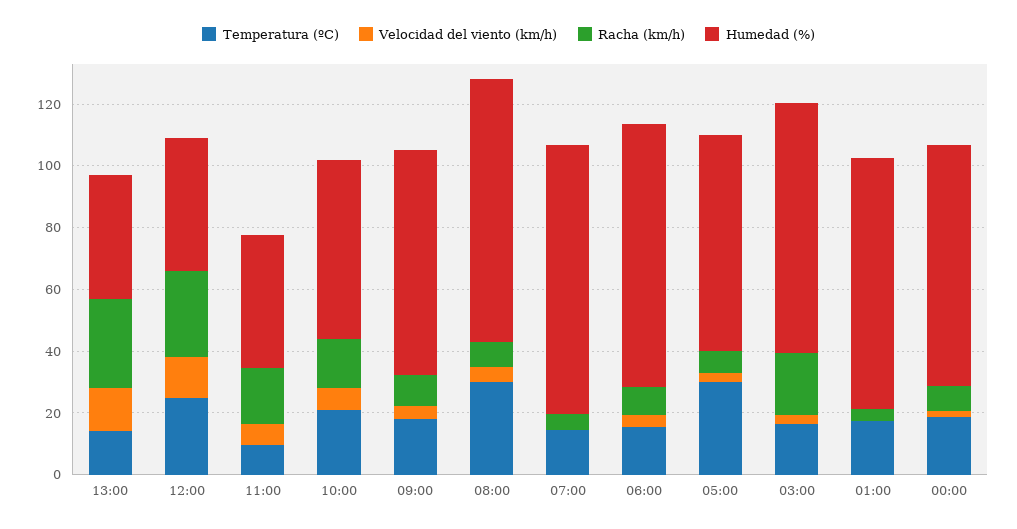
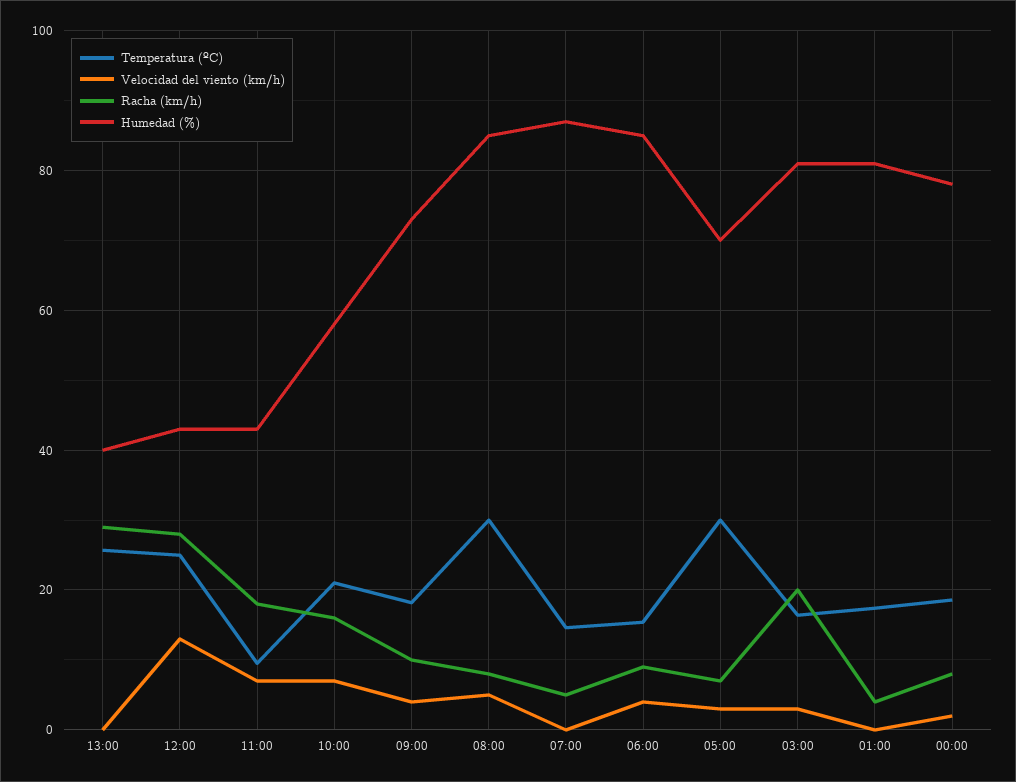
  {
    "Temperatura (ºC)": {
-     "13:00": 15,
+     "13:00": 26,
      "12:00": 26,
      "11:00": 10,
      "10:00": 22,
      "09:00": 18,
      "08:00": 30,
      "07:00": 14,
      "06:00": 16,
      "05:00": 30,
      "03:00": 16,
      "01:00": 18,
      "00:00": 18
    },
    "Velocidad del viento (km/h)": {
-     "13:00": 15,
+     "13:00": 0,
      "12:00": 14,
      "11:00": 8,
      "10:00": 8,
      "09:00": 4,
      "08:00": 6,
      "07:00": 0,
      "06:00": 4,
      "05:00": 4,
      "03:00": 4,
      "01:00": 0,
      "00:00": 2
    },
    "Racha (km/h)": {
      "13:00": 30,
      "12:00": 28,
      "11:00": 18,
      "10:00": 16,
      "09:00": 10,
      "08:00": 8,
      "07:00": 6,
      "06:00": 10,
      "05:00": 8,
      "03:00": 20,
      "01:00": 4,
      "00:00": 8
    },
    "Humedad (%)": {
      "13:00": 40,
      "12:00": 44,
      "11:00": 44,
      "10:00": 58,
      "09:00": 74,
      "08:00": 86,
      "07:00": 88,
      "06:00": 86,
      "05:00": 70,
      "03:00": 82,
      "01:00": 82,
      "00:00": 78
    }
  }

